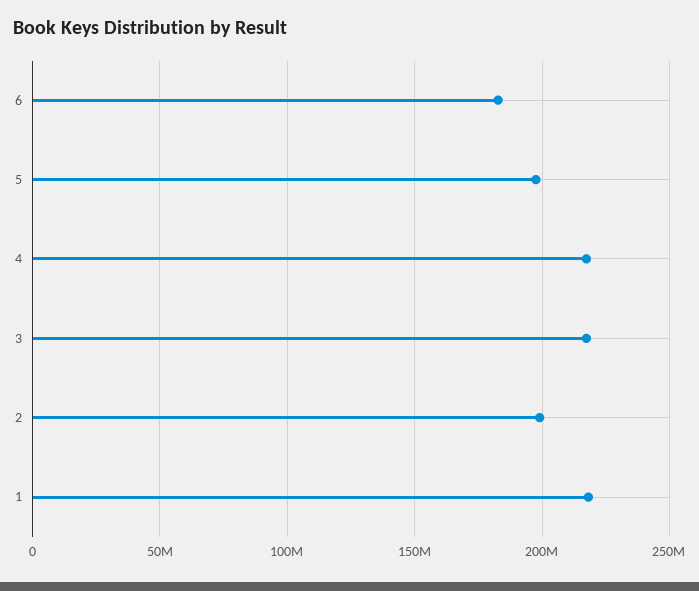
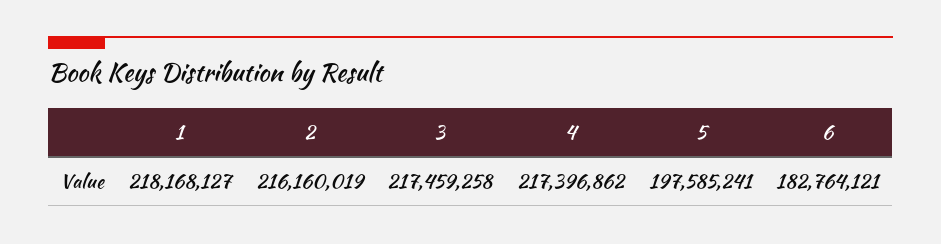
  {
    "6": 182764121,
    "5": 197585241,
    "4": 217396862,
    "3": 217459258,
-   "2": 200000000,
+   "2": 216160019,
    "1": 218168127
  }

